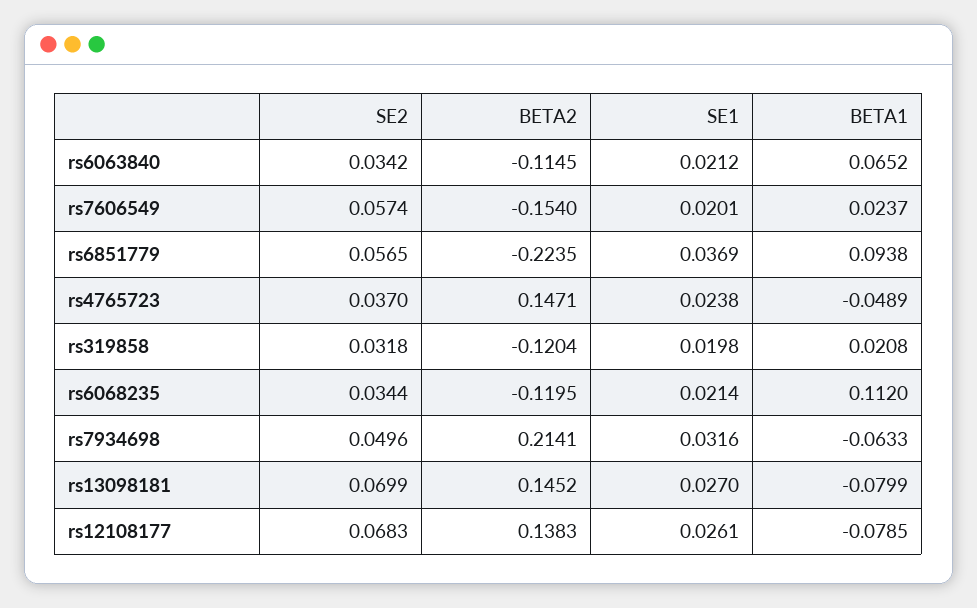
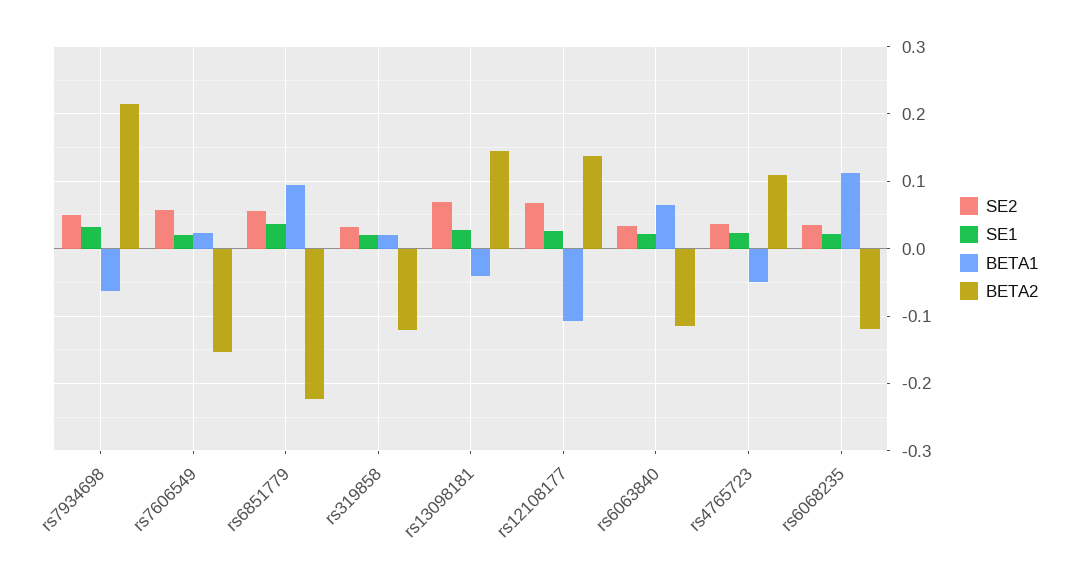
  {
    "SE2": {
      "rs6063840": 0.0342,
      "rs7606549": 0.0574,
      "rs6851779": 0.0565,
      "rs4765723": 0.037,
      "rs319858": 0.0318,
      "rs6068235": 0.0344,
      "rs7934698": 0.0496,
      "rs13098181": 0.0699,
      "rs12108177": 0.0683
    },
    "BETA2": {
      "rs6063840": -0.1145,
      "rs7606549": -0.154,
      "rs6851779": -0.2235,
-     "rs4765723": 0.1471,
+     "rs4765723": 0.11,
      "rs319858": -0.1204,
      "rs6068235": -0.1195,
      "rs7934698": 0.2141,
      "rs13098181": 0.1452,
      "rs12108177": 0.1383
    },
    "SE1": {
      "rs6063840": 0.0212,
      "rs7606549": 0.0201,
      "rs6851779": 0.0369,
      "rs4765723": 0.0238,
      "rs319858": 0.0198,
      "rs6068235": 0.0214,
      "rs7934698": 0.0316,
      "rs13098181": 0.027,
      "rs12108177": 0.0261
    },
    "BETA1": {
      "rs6063840": 0.0652,
      "rs7606549": 0.0237,
      "rs6851779": 0.0938,
      "rs4765723": -0.0489,
      "rs319858": 0.0208,
      "rs6068235": 0.112,
      "rs7934698": -0.0633,
-     "rs13098181": -0.0799,
+     "rs13098181": -0.04,
-     "rs12108177": -0.0785
+     "rs12108177": -0.11
    }
  }

